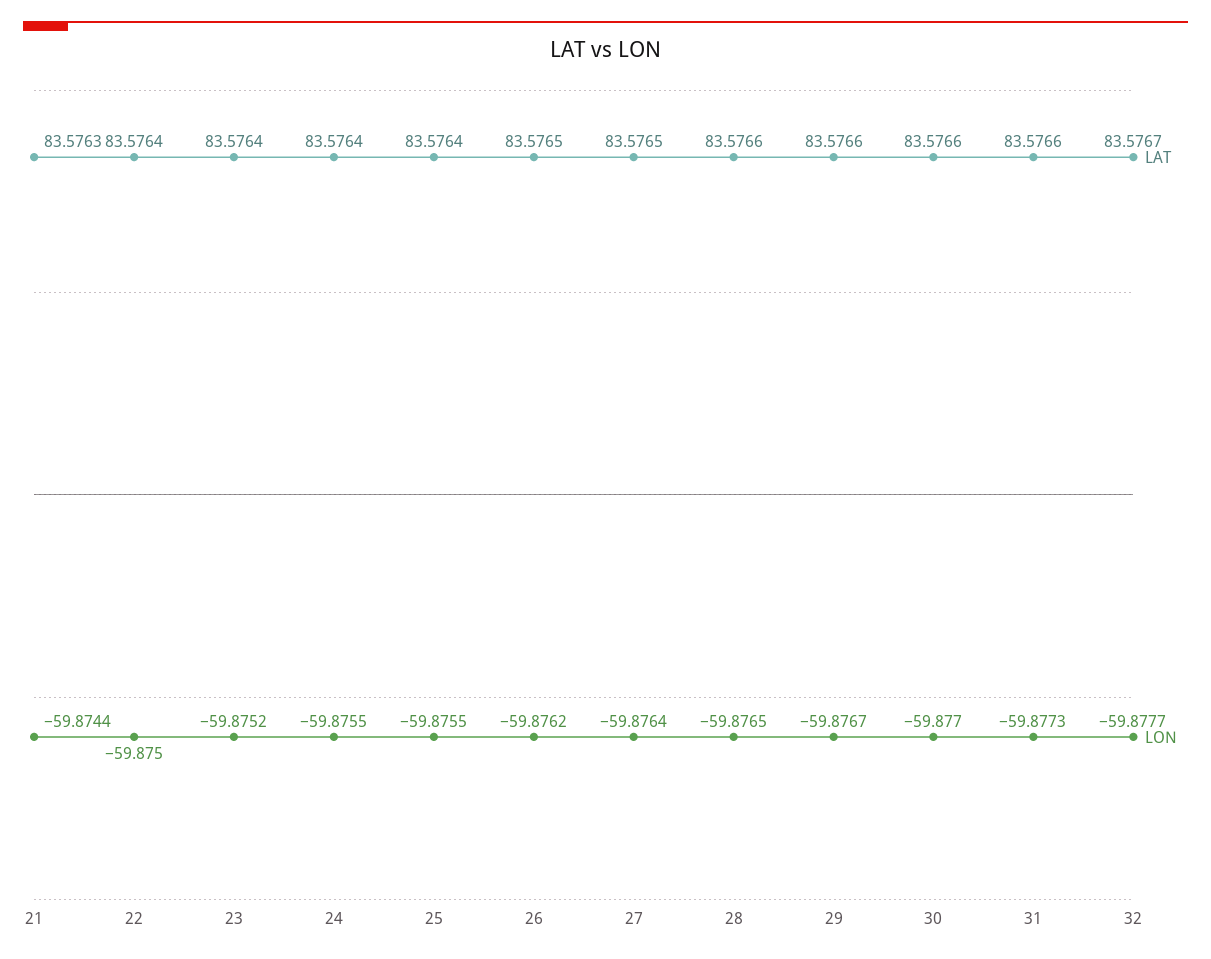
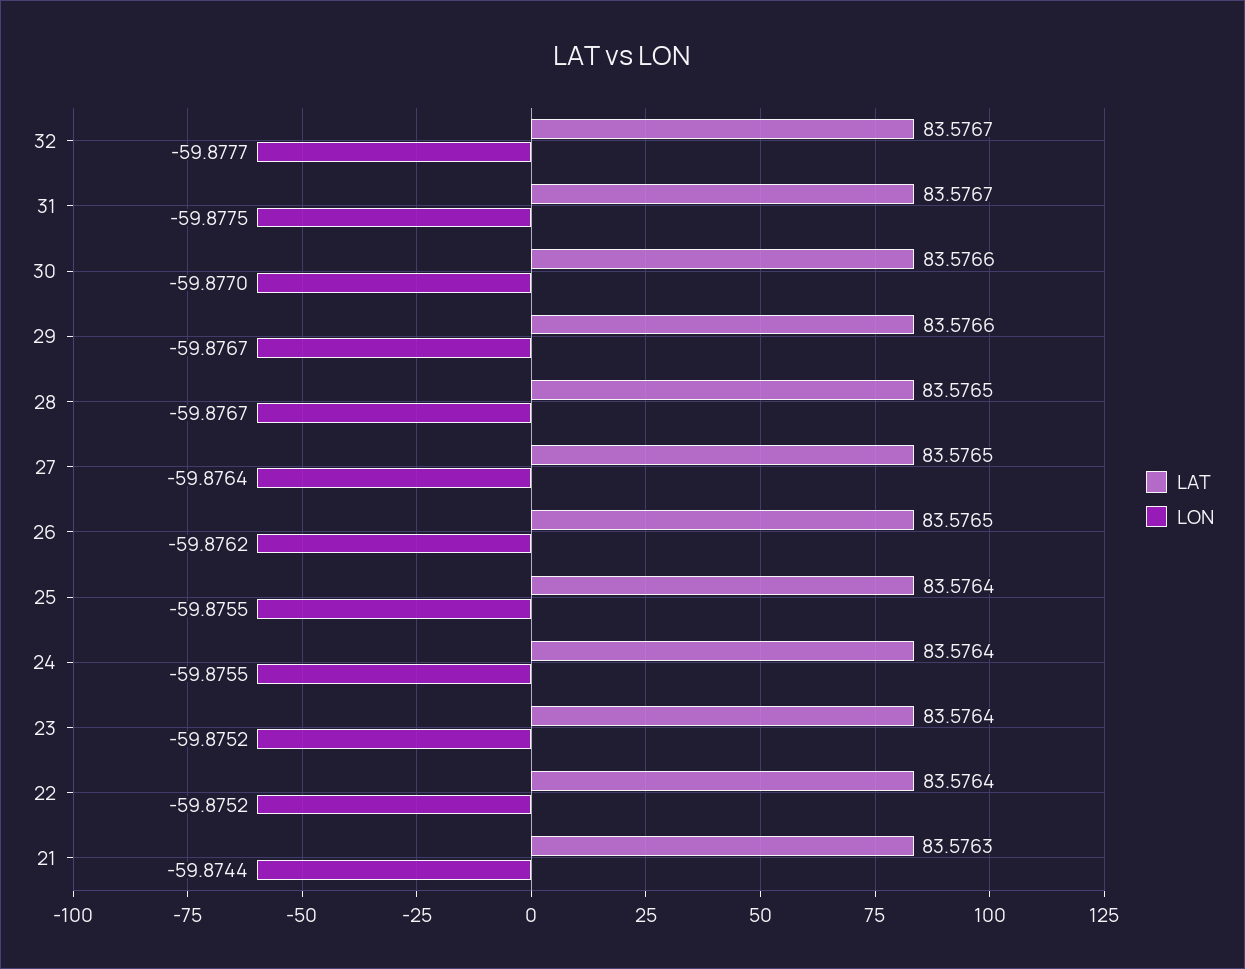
  {
    "LAT": {
      "21": 83.5763,
      "22": 83.5764,
      "23": 83.5764,
      "24": 83.5764,
      "25": 83.5764,
      "26": 83.5765,
      "27": 83.5765,
-     "28": 83.5766,
+     "28": 83.5765,
      "29": 83.5766,
      "30": 83.5766,
-     "31": 83.5766,
+     "31": 83.5767,
      "32": 83.5767
    },
    "LON": {
      "21": -59.8744,
-     "22": -59.875,
+     "22": -59.8752,
      "23": -59.8752,
      "24": -59.8755,
      "25": -59.8755,
      "26": -59.8762,
      "27": -59.8764,
-     "28": -59.8765,
+     "28": -59.8767,
      "29": -59.8767,
      "30": -59.877,
-     "31": -59.8773,
+     "31": -59.8775,
      "32": -59.8777
    }
  }

